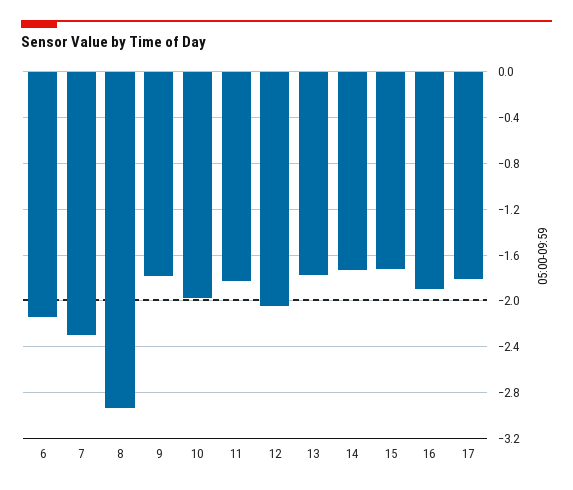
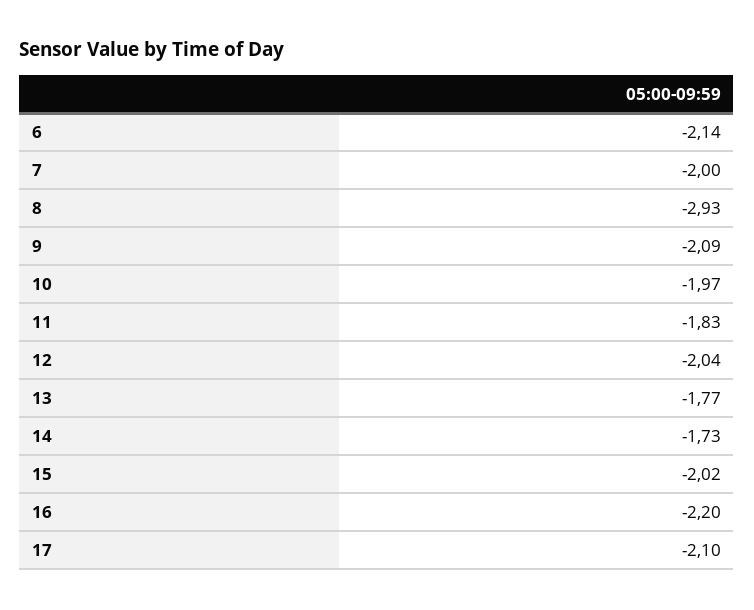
  {
    "6": -2.14,
-   "7": -2.3,
+   "7": -2,
    "8": -2.93,
-   "9": -1.8,
+   "9": -2.09,
    "10": -1.97,
    "11": -1.83,
    "12": -2.04,
    "13": -1.77,
    "14": -1.73,
-   "15": -1.7,
+   "15": -2.02,
-   "16": -1.9,
+   "16": -2.2,
-   "17": -1.8
+   "17": -2.1
  }

